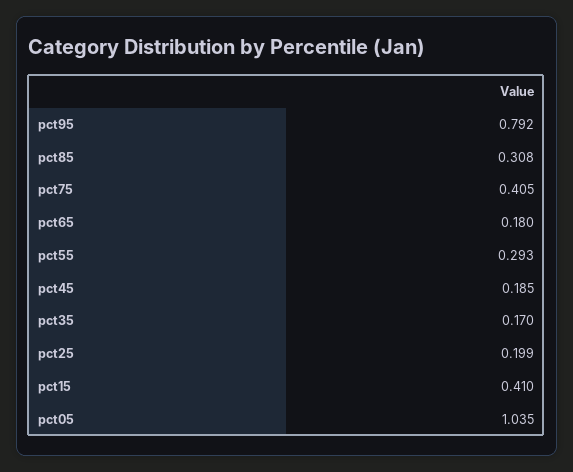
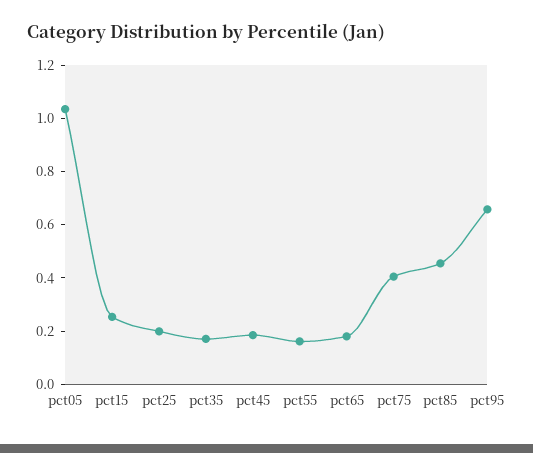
  {
-   "pct95": 0.792,
+   "pct95": 0.65,
-   "pct85": 0.308,
+   "pct85": 0.45,
    "pct75": 0.405,
    "pct65": 0.18,
-   "pct55": 0.293,
+   "pct55": 0.15,
    "pct45": 0.185,
    "pct35": 0.17,
    "pct25": 0.199,
-   "pct15": 0.41,
+   "pct15": 0.25,
    "pct05": 1.035
  }

